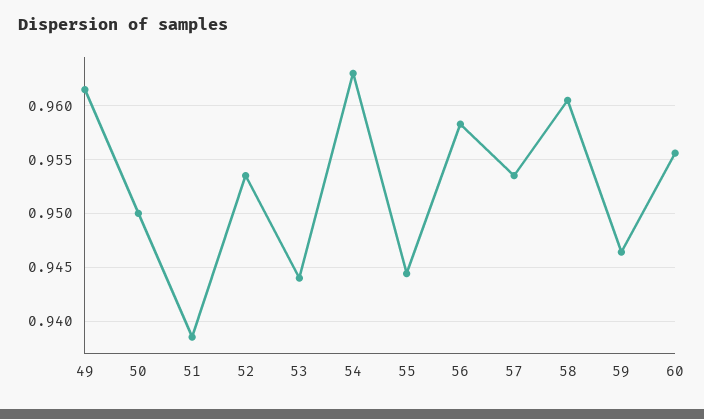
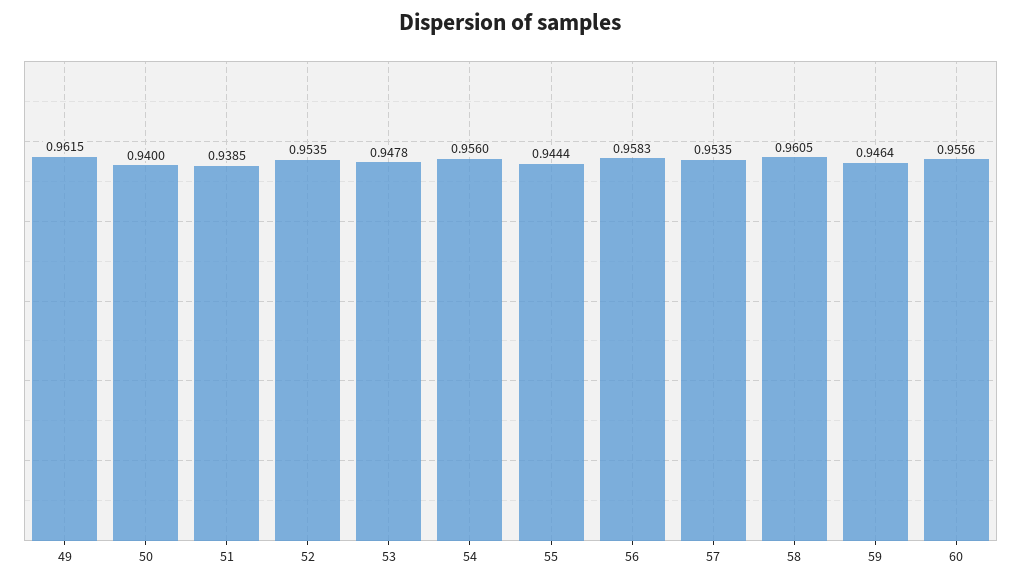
  {
    "49": 0.9615,
-   "50": 0.95,
+   "50": 0.94,
    "51": 0.9385,
    "52": 0.9535,
-   "53": 0.944,
+   "53": 0.9478,
-   "54": 0.963,
+   "54": 0.956,
    "55": 0.9444,
    "56": 0.9583,
    "57": 0.9535,
    "58": 0.9605,
    "59": 0.9464,
    "60": 0.9556
  }

